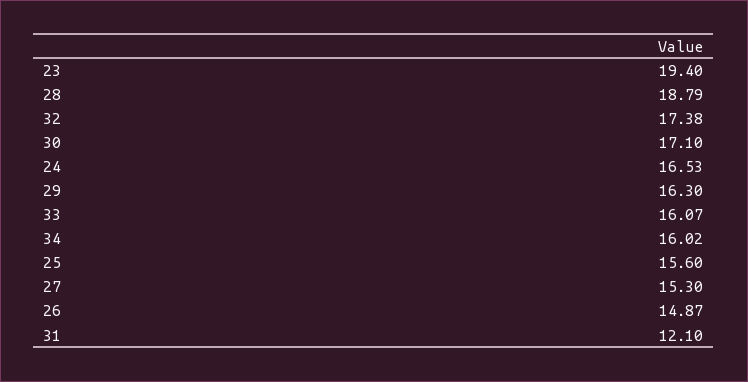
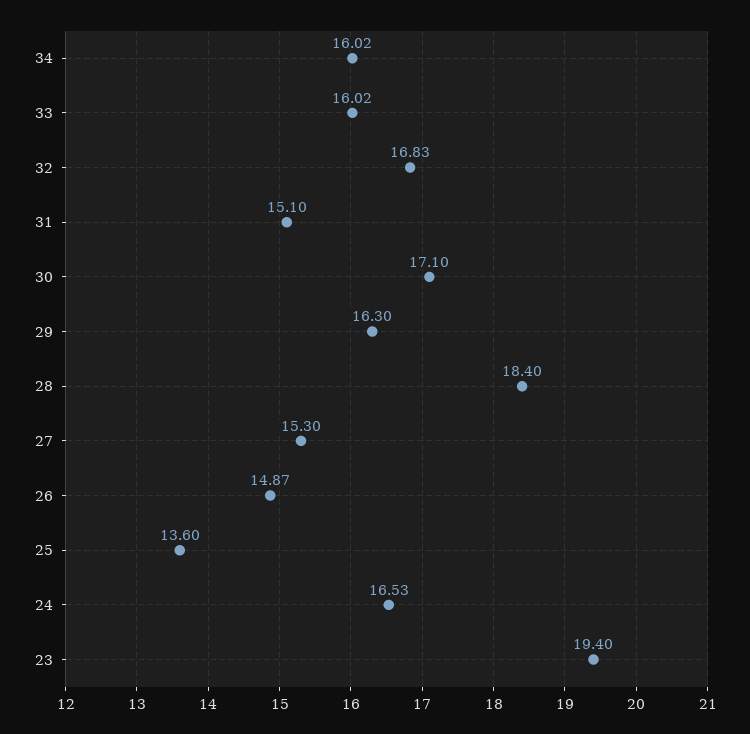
  {
    "23": 19.4,
-   "28": 18.79,
+   "28": 18.4,
-   "32": 17.38,
+   "32": 16.83,
    "30": 17.1,
    "24": 16.53,
    "29": 16.3,
-   "33": 16.07,
+   "33": 16.02,
    "34": 16.02,
-   "25": 15.6,
+   "25": 13.6,
    "27": 15.3,
    "26": 14.87,
-   "31": 12.1
+   "31": 15.1
  }

